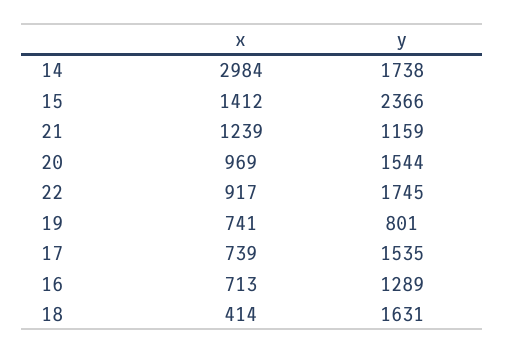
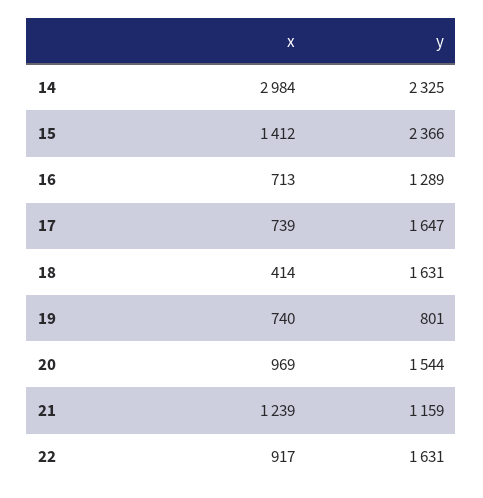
  {
    "x": {
      "14": 2984,
      "15": 1412,
      "21": 1239,
      "20": 969,
      "22": 917,
-     "19": 741,
+     "19": 740,
      "17": 739,
      "16": 713,
      "18": 414
    },
    "y": {
-     "14": 1738,
+     "14": 2325,
      "15": 2366,
      "21": 1159,
      "20": 1544,
-     "22": 1745,
+     "22": 1631,
      "19": 801,
-     "17": 1535,
+     "17": 1647,
      "16": 1289,
      "18": 1631
    }
  }

